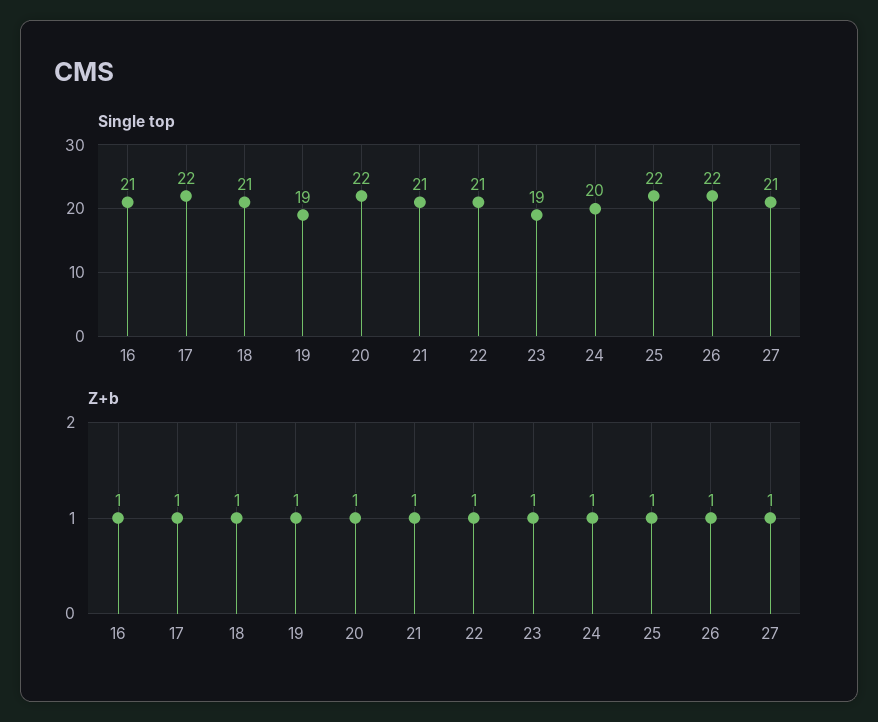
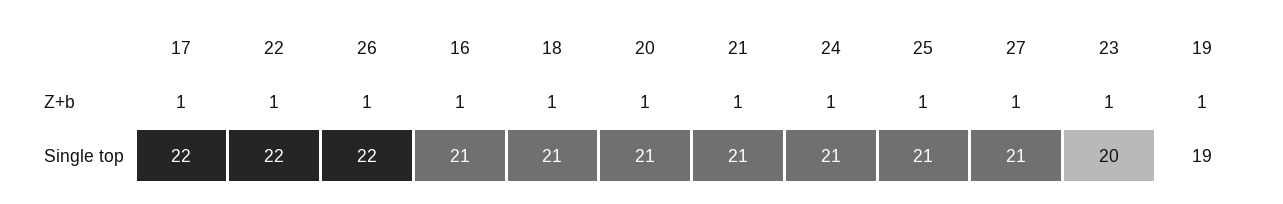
  {
    "Single top": {
      "16": 21,
      "17": 22,
      "18": 21,
      "19": 19,
-     "20": 22,
+     "20": 21,
      "21": 21,
-     "22": 21,
+     "22": 22,
-     "23": 19,
+     "23": 20,
-     "24": 20,
+     "24": 21,
-     "25": 22,
+     "25": 21,
      "26": 22,
      "27": 21
    },
    "Z+b": {
      "16": 1,
      "17": 1,
      "18": 1,
      "19": 1,
      "20": 1,
      "21": 1,
      "22": 1,
      "23": 1,
      "24": 1,
      "25": 1,
      "26": 1,
      "27": 1
    }
  }

